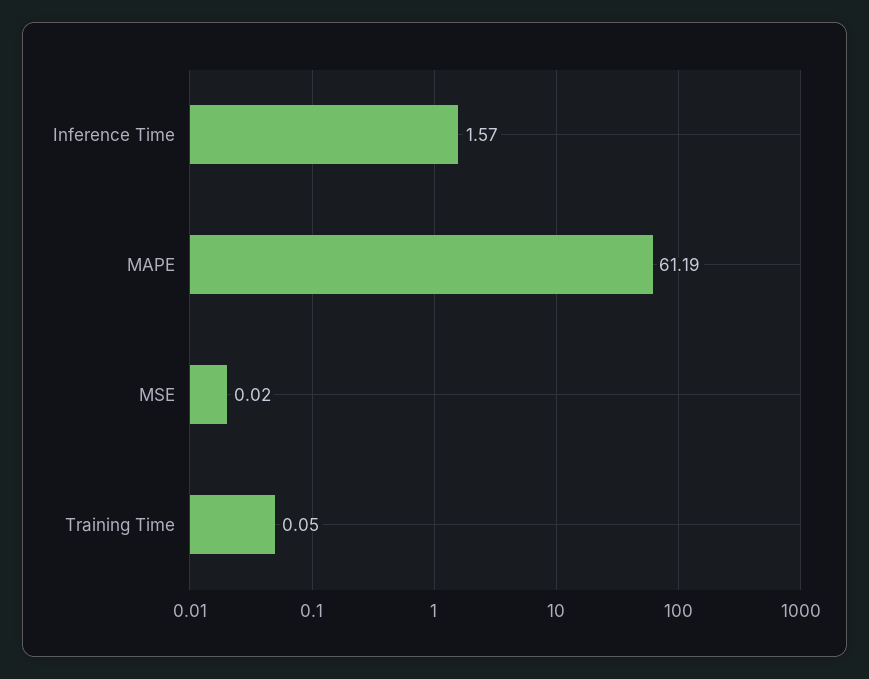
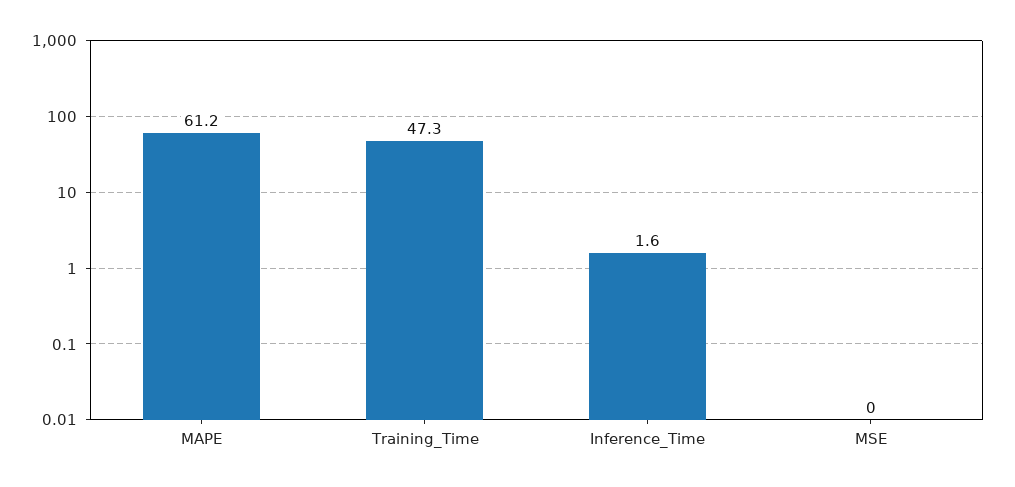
  {
    "Inference Time": 1.57,
    "MAPE": 61.19,
    "MSE": 0.02,
-   "Training Time": 0.05
+   "Training Time": 47.3
  }

